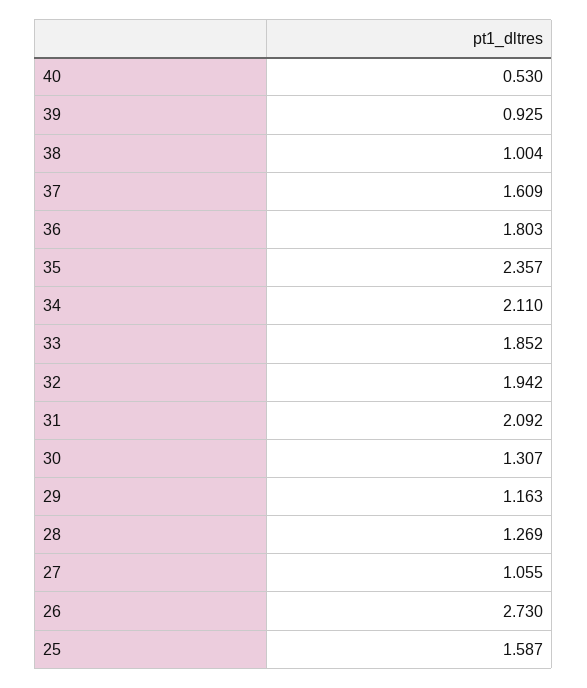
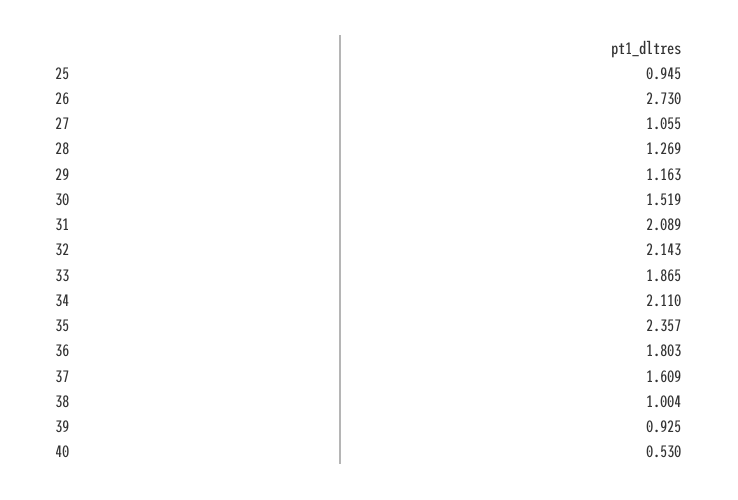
  {
    "40": 0.53,
    "39": 0.925,
    "38": 1.004,
    "37": 1.609,
    "36": 1.803,
    "35": 2.357,
    "34": 2.11,
-   "33": 1.852,
+   "33": 1.865,
-   "32": 1.942,
+   "32": 2.143,
-   "31": 2.092,
+   "31": 2.089,
-   "30": 1.307,
+   "30": 1.519,
    "29": 1.163,
    "28": 1.269,
    "27": 1.055,
    "26": 2.73,
-   "25": 1.587
+   "25": 0.945
  }

